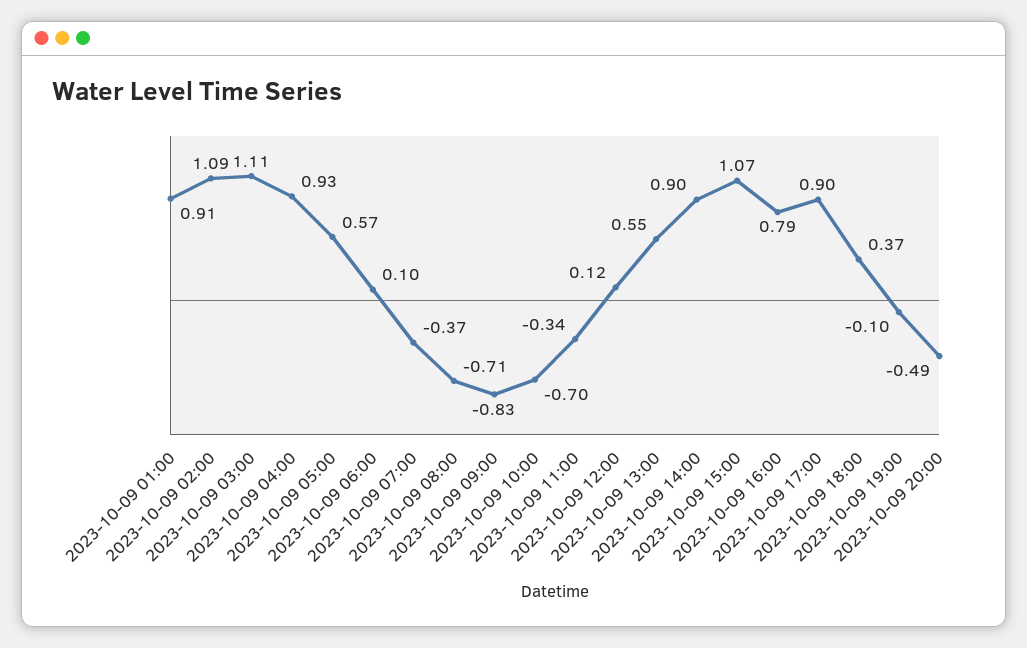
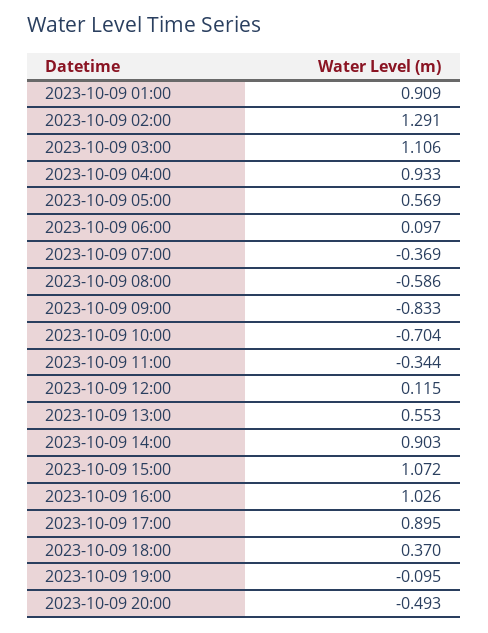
  {
    "2023-10-09 01:00": 0.909,
-   "2023-10-09 02:00": 1.09,
+   "2023-10-09 02:00": 1.291,
    "2023-10-09 03:00": 1.106,
    "2023-10-09 04:00": 0.933,
    "2023-10-09 05:00": 0.569,
    "2023-10-09 06:00": 0.097,
    "2023-10-09 07:00": -0.369,
-   "2023-10-09 08:00": -0.71,
+   "2023-10-09 08:00": -0.586,
    "2023-10-09 09:00": -0.833,
    "2023-10-09 10:00": -0.704,
    "2023-10-09 11:00": -0.344,
    "2023-10-09 12:00": 0.115,
    "2023-10-09 13:00": 0.553,
    "2023-10-09 14:00": 0.903,
    "2023-10-09 15:00": 1.072,
-   "2023-10-09 16:00": 0.79,
+   "2023-10-09 16:00": 1.026,
    "2023-10-09 17:00": 0.895,
    "2023-10-09 18:00": 0.37,
    "2023-10-09 19:00": -0.095,
    "2023-10-09 20:00": -0.493
  }

